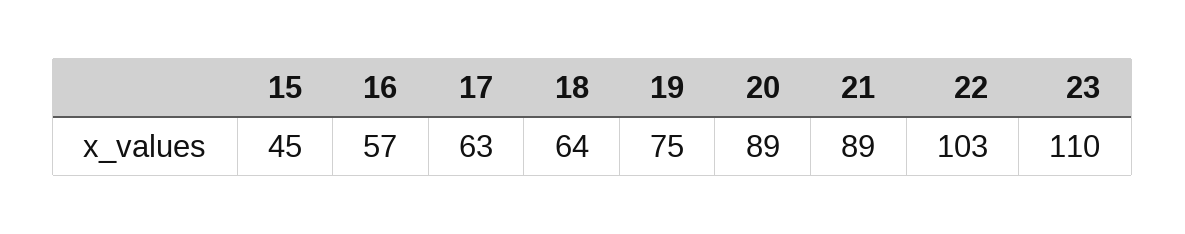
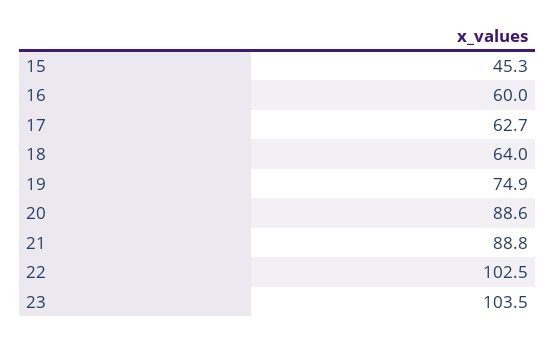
  {
    "15": 45.3,
-   "16": 57,
+   "16": 60,
    "17": 62.7,
    "18": 64,
    "19": 74.9,
    "20": 88.6,
    "21": 88.8,
    "22": 102.5,
-   "23": 110
+   "23": 103.5
  }

